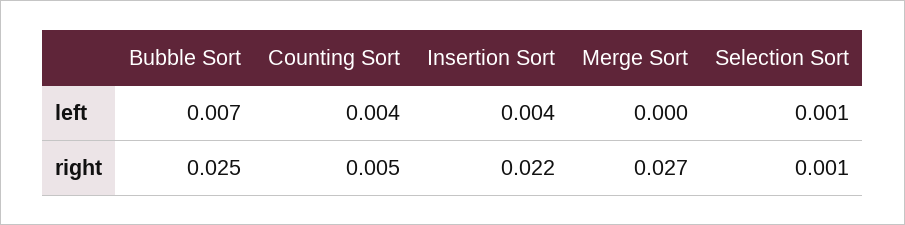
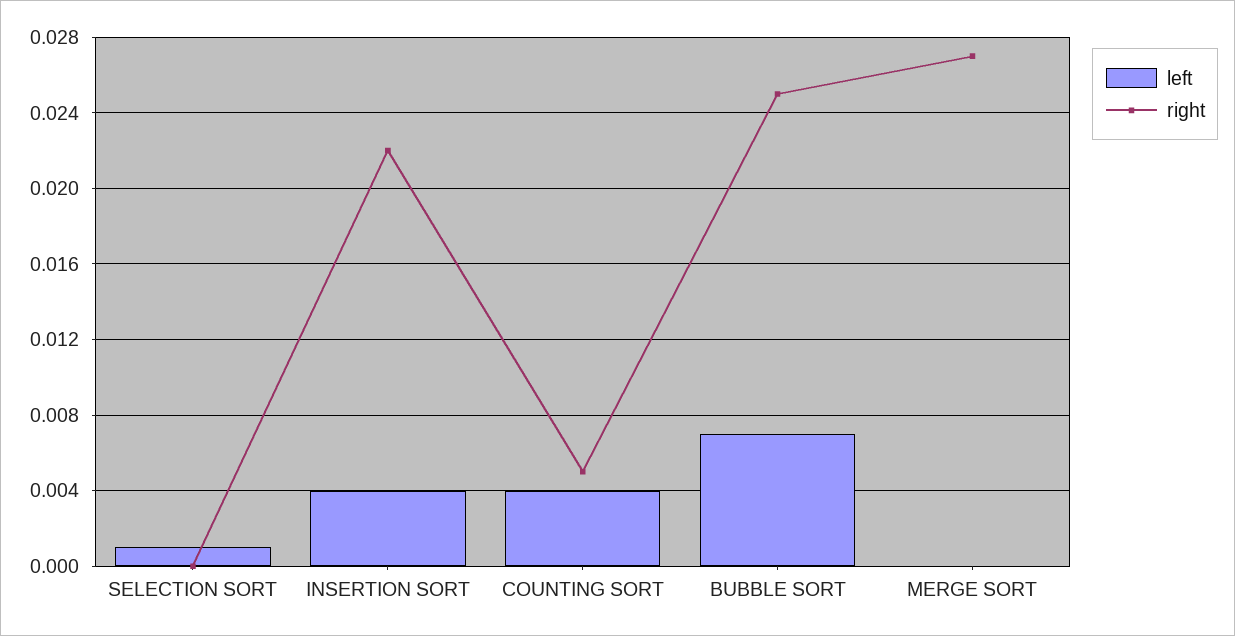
  {
    "left": {
      "Bubble Sort": 0.007,
      "Counting Sort": 0.004,
      "Insertion Sort": 0.004,
      "Merge Sort": 0,
      "Selection Sort": 0.001
    },
    "right": {
      "Bubble Sort": 0.025,
      "Counting Sort": 0.005,
      "Insertion Sort": 0.022,
      "Merge Sort": 0.027,
-     "Selection Sort": 0.001
+     "Selection Sort": 0
    }
  }

